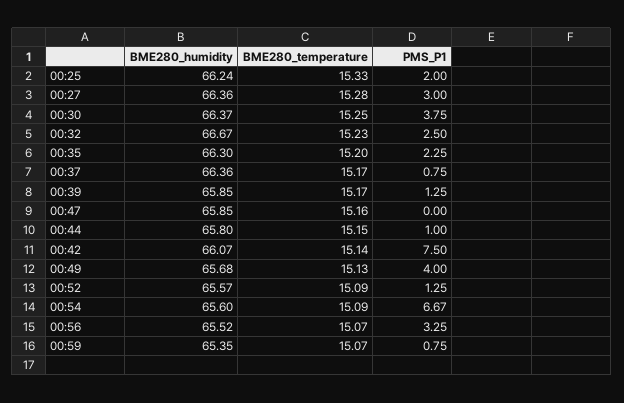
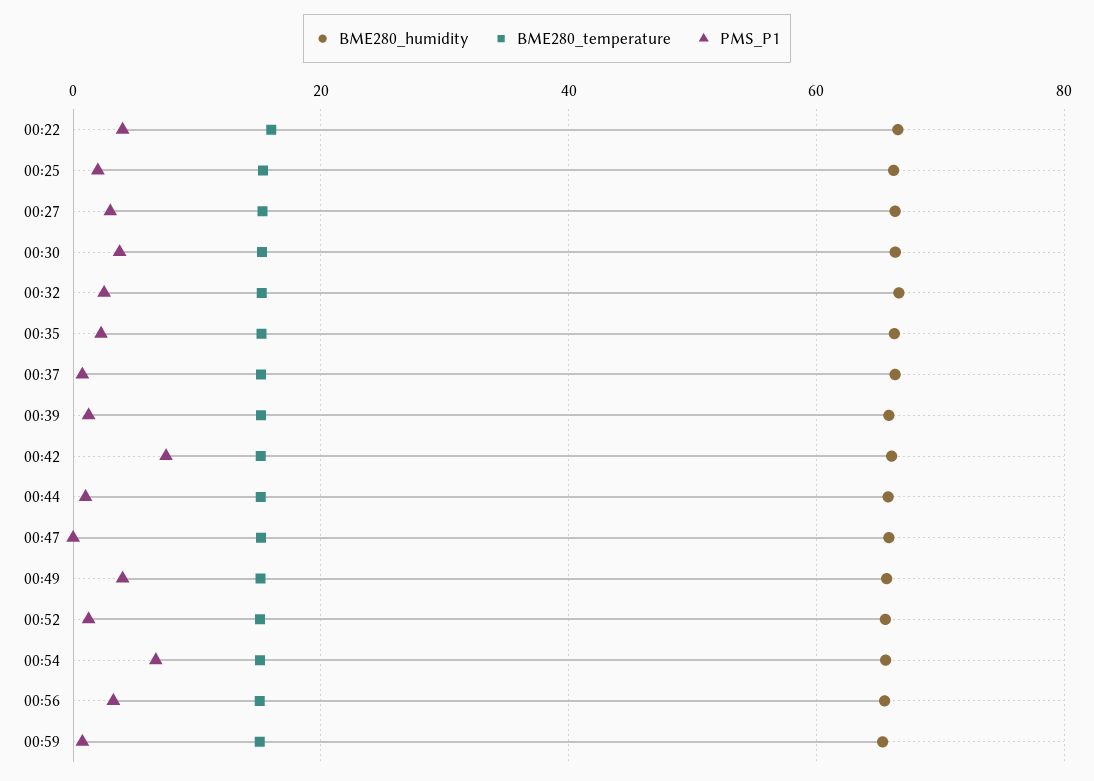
  {
    "BME280_humidity": {
      "00:25": 66.24,
      "00:27": 66.36,
      "00:30": 66.37,
      "00:32": 66.67,
      "00:35": 66.3,
      "00:37": 66.36,
      "00:39": 65.85,
      "00:47": 65.85,
      "00:44": 65.8,
      "00:42": 66.07,
      "00:49": 65.68,
      "00:52": 65.57,
      "00:54": 65.6,
      "00:56": 65.52,
-     "00:59": 65.35
+     "00:59": 65.35,
+     "00:22": 66
    },
    "BME280_temperature": {
      "00:25": 15.33,
      "00:27": 15.28,
      "00:30": 15.25,
      "00:32": 15.23,
      "00:35": 15.2,
      "00:37": 15.17,
      "00:39": 15.17,
      "00:47": 15.16,
      "00:44": 15.15,
      "00:42": 15.14,
      "00:49": 15.13,
      "00:52": 15.09,
      "00:54": 15.09,
      "00:56": 15.07,
-     "00:59": 15.07
+     "00:59": 15.07,
+     "00:22": 16
    },
    "PMS_P1": {
      "00:25": 2,
      "00:27": 3,
      "00:30": 3.75,
      "00:32": 2.5,
      "00:35": 2.25,
      "00:37": 0.75,
      "00:39": 1.25,
      "00:47": 0,
      "00:44": 1,
      "00:42": 7.5,
      "00:49": 4,
      "00:52": 1.25,
      "00:54": 6.67,
      "00:56": 3.25,
-     "00:59": 0.75
+     "00:59": 0.75,
+     "00:22": 4
    }
  }

